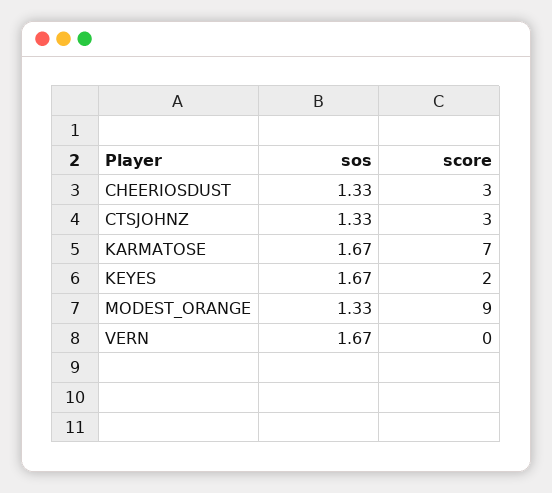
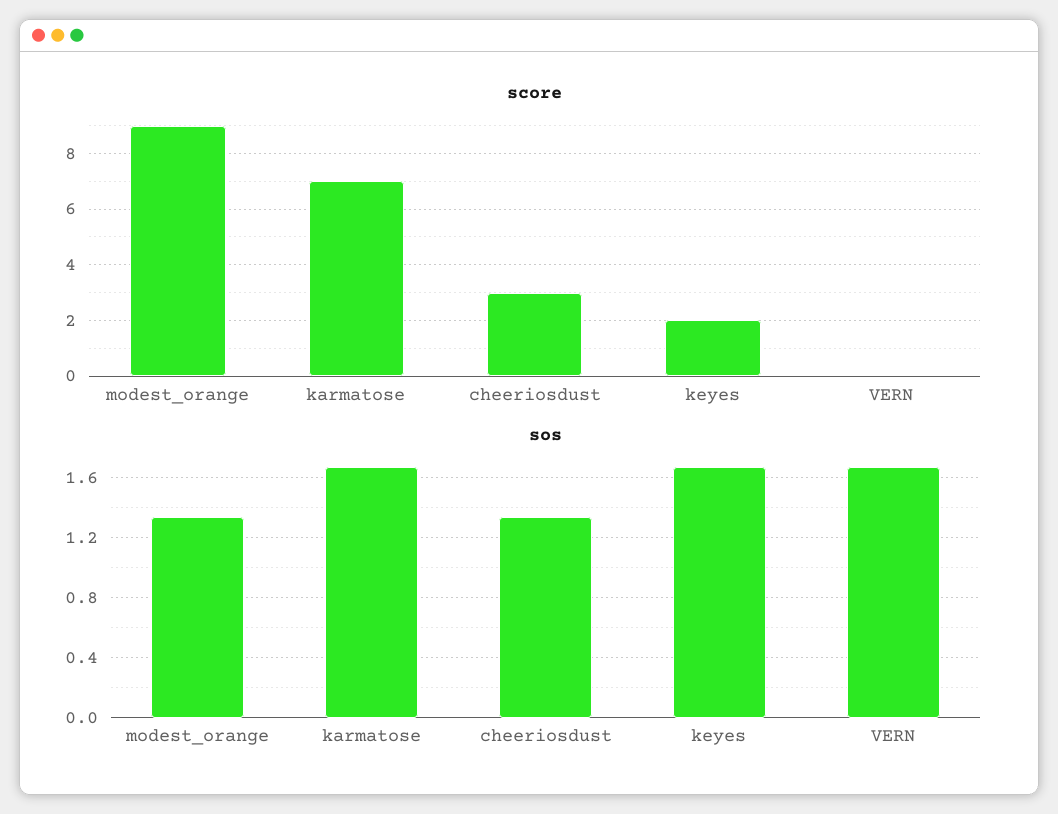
  {
    "sos": {
      "CHEERIOSDUST": 1.33,
-     "CTSJOHNZ": 1.33,
      "KARMATOSE": 1.67,
      "KEYES": 1.67,
      "MODEST_ORANGE": 1.33,
      "VERN": 1.67
    },
    "score": {
      "CHEERIOSDUST": 3,
-     "CTSJOHNZ": 3,
      "KARMATOSE": 7,
      "KEYES": 2,
      "MODEST_ORANGE": 9,
      "VERN": 0
    }
  }

